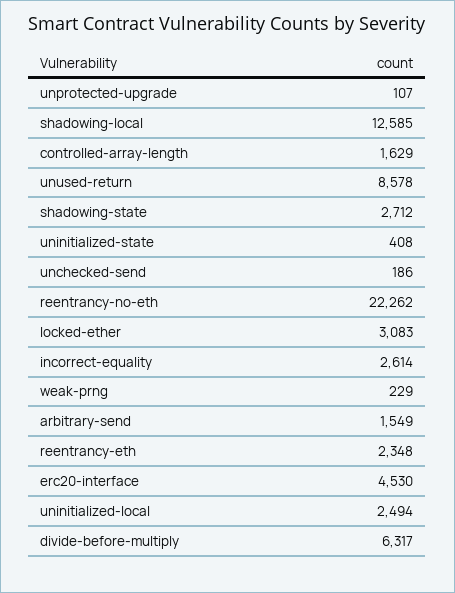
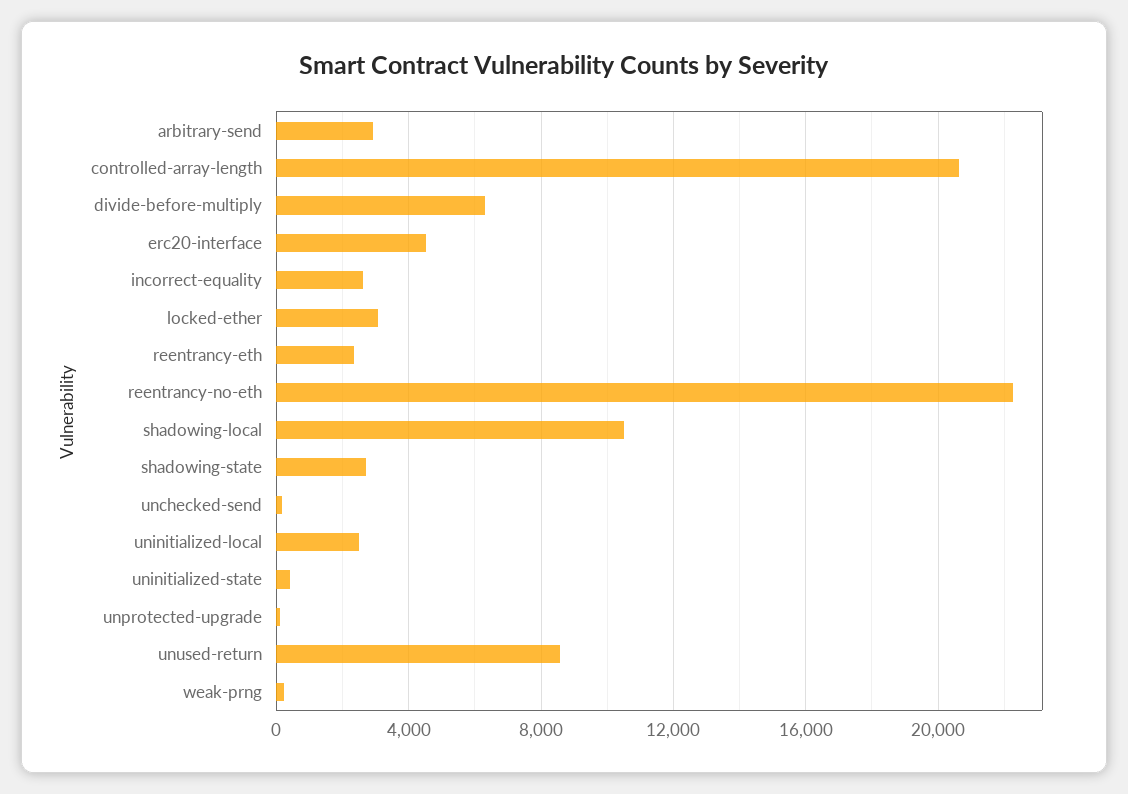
  {
    "unprotected-upgrade": 107,
-   "shadowing-local": 12585,
+   "shadowing-local": 10500,
-   "controlled-array-length": 1629,
+   "controlled-array-length": 20500,
    "unused-return": 8578,
    "shadowing-state": 2712,
    "uninitialized-state": 408,
    "unchecked-send": 186,
    "reentrancy-no-eth": 22262,
    "locked-ether": 3083,
    "incorrect-equality": 2614,
    "weak-prng": 229,
-   "arbitrary-send": 1549,
+   "arbitrary-send": 3000,
    "reentrancy-eth": 2348,
    "erc20-interface": 4530,
    "uninitialized-local": 2494,
    "divide-before-multiply": 6317
  }

